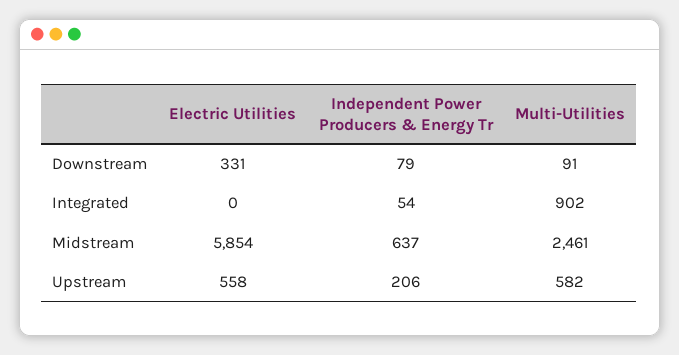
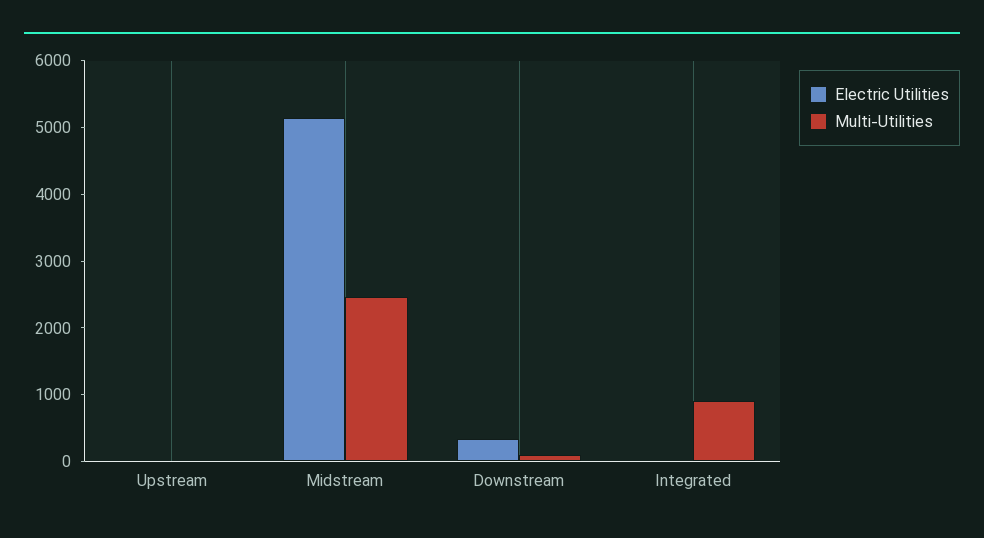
  {
    "Electric Utilities": {
      "Downstream": 331,
      "Integrated": 0,
-     "Midstream": 5854,
+     "Midstream": 5200,
-     "Upstream": 558
+     "Upstream": 0
    },
-   "Independent Power Producers & Energy Tr": {
-     "Downstream": 79,
-     "Integrated": 54,
-     "Midstream": 637,
-     "Upstream": 206
-   },
    "Multi-Utilities": {
      "Downstream": 91,
      "Integrated": 902,
      "Midstream": 2461,
-     "Upstream": 582
+     "Upstream": 0
    }
  }

